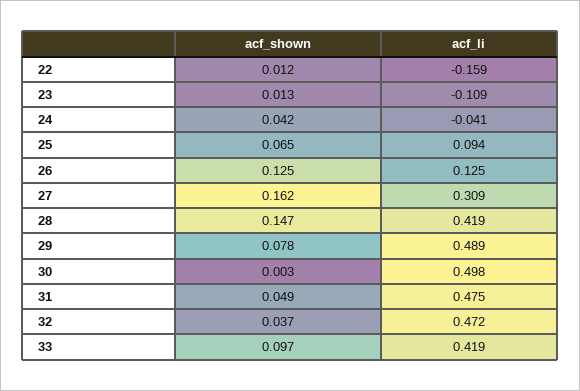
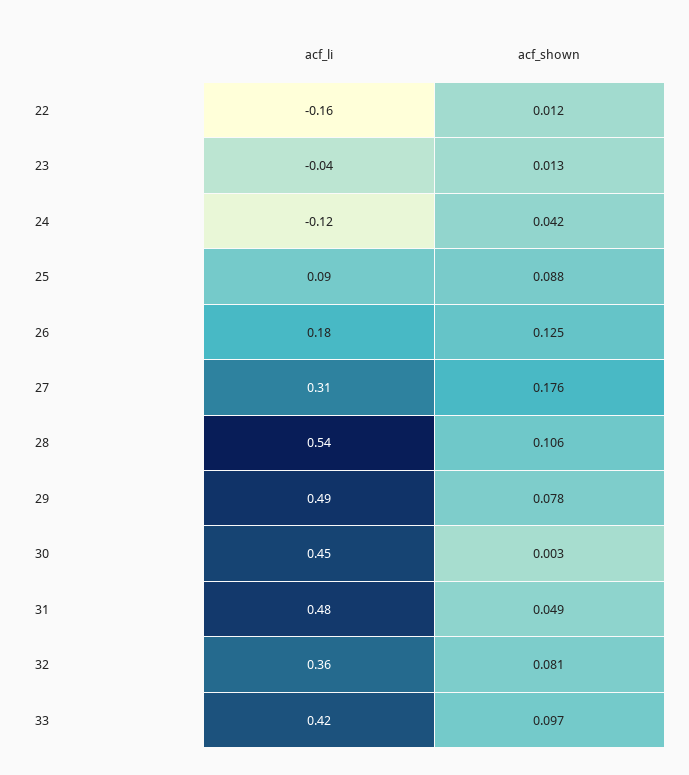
  {
    "acf_shown": {
      "22": 0.012,
      "23": 0.013,
      "24": 0.042,
-     "25": 0.065,
+     "25": 0.088,
      "26": 0.125,
-     "27": 0.162,
+     "27": 0.176,
-     "28": 0.147,
+     "28": 0.106,
      "29": 0.078,
      "30": 0.003,
      "31": 0.049,
-     "32": 0.037,
+     "32": 0.081,
      "33": 0.097
    },
    "acf_li": {
      "22": -0.159,
-     "23": -0.109,
+     "23": -0.04,
-     "24": -0.041,
+     "24": -0.12,
      "25": 0.094,
-     "26": 0.125,
+     "26": 0.18,
      "27": 0.309,
-     "28": 0.419,
+     "28": 0.54,
      "29": 0.489,
-     "30": 0.498,
+     "30": 0.45,
      "31": 0.475,
-     "32": 0.472,
+     "32": 0.36,
      "33": 0.419
    }
  }

